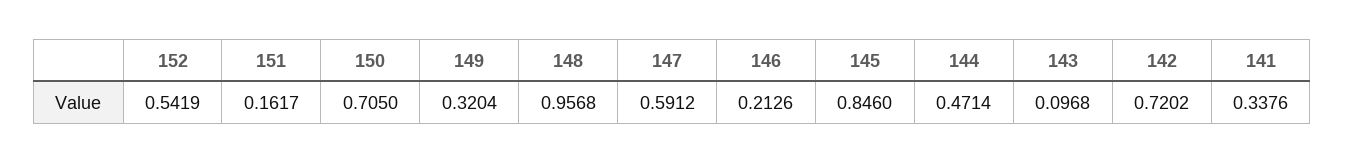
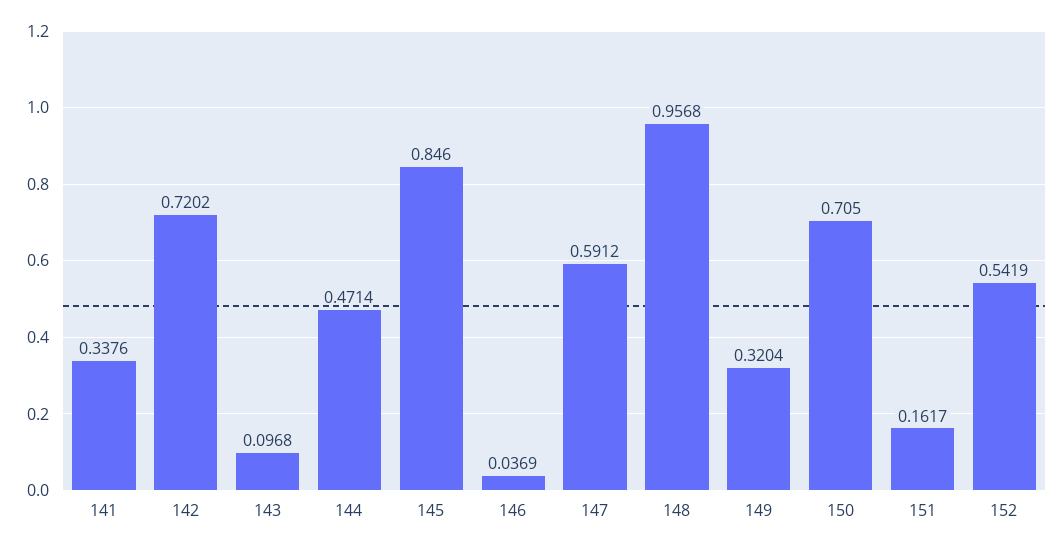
  {
    "152": 0.5419,
    "151": 0.1617,
    "150": 0.705,
    "149": 0.3204,
    "148": 0.9568,
    "147": 0.5912,
-   "146": 0.2126,
+   "146": 0.0369,
    "145": 0.846,
    "144": 0.4714,
    "143": 0.0968,
    "142": 0.7202,
    "141": 0.3376
  }

